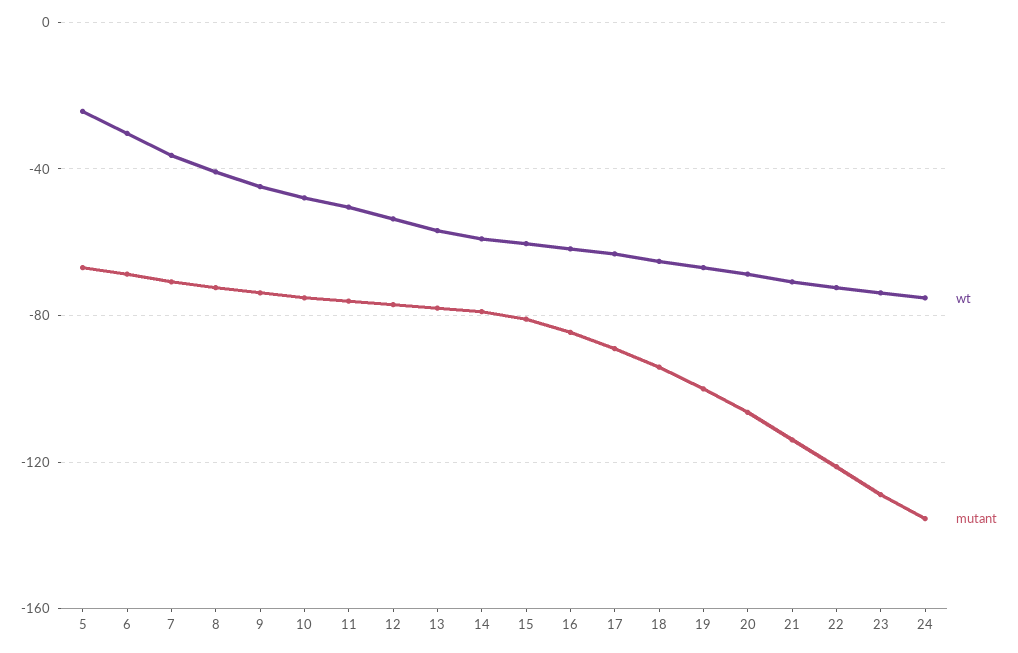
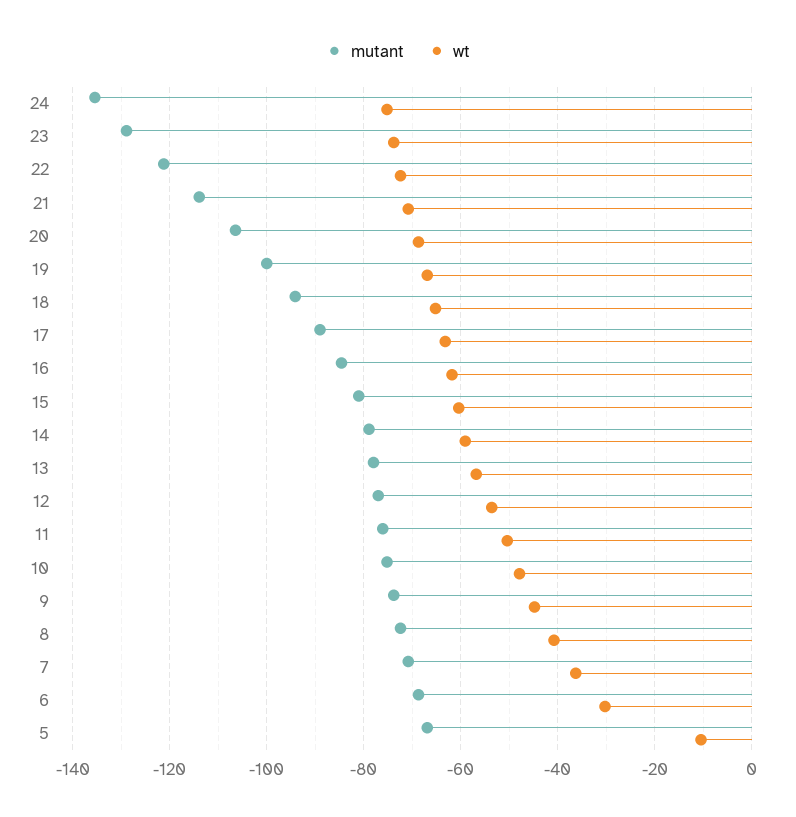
  {
    "wt": {
-     "5": -25,
+     "5": -10,
      "6": -30,
      "7": -36,
      "8": -40,
      "9": -44,
      "10": -48,
      "11": -50,
      "12": -54,
      "13": -56,
      "14": -60,
      "15": -60,
      "16": -62,
      "17": -64,
      "18": -66,
      "19": -66,
      "20": -68,
      "21": -70,
      "22": -72,
      "23": -74,
      "24": -76
    },
    "mutant": {
      "5": -66,
      "6": -68,
      "7": -70,
      "8": -72,
      "9": -74,
      "10": -76,
      "11": -76,
      "12": -78,
      "13": -78,
      "14": -78,
      "15": -82,
      "16": -84,
      "17": -90,
      "18": -94,
      "19": -100,
      "20": -106,
      "21": -114,
      "22": -122,
      "23": -128,
      "24": -136
    }
  }

